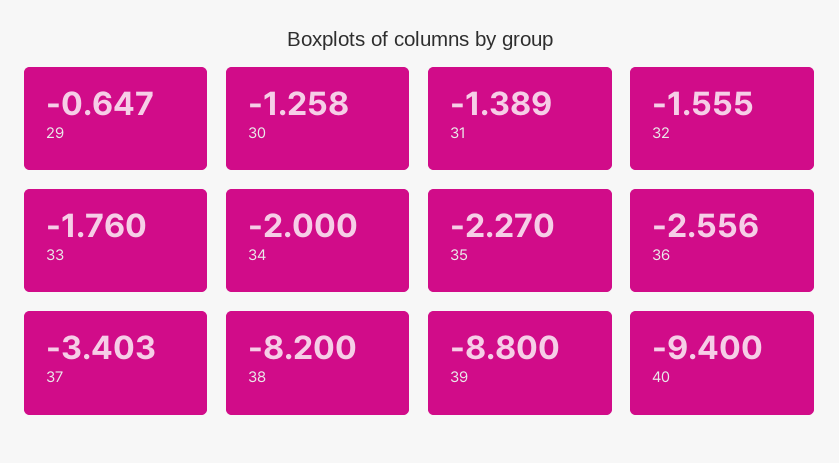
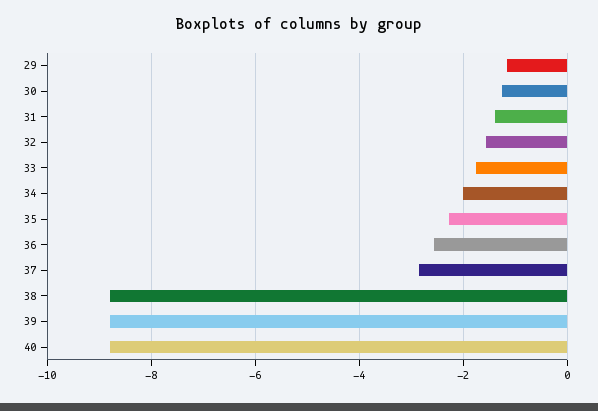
  {
-   "29": -0.647,
+   "29": -1.2,
    "30": -1.258,
    "31": -1.389,
    "32": -1.555,
    "33": -1.76,
    "34": -2,
    "35": -2.27,
    "36": -2.556,
-   "37": -3.403,
+   "37": -2.8,
-   "38": -8.2,
+   "38": -8.8,
    "39": -8.8,
-   "40": -9.4
+   "40": -8.8
  }

